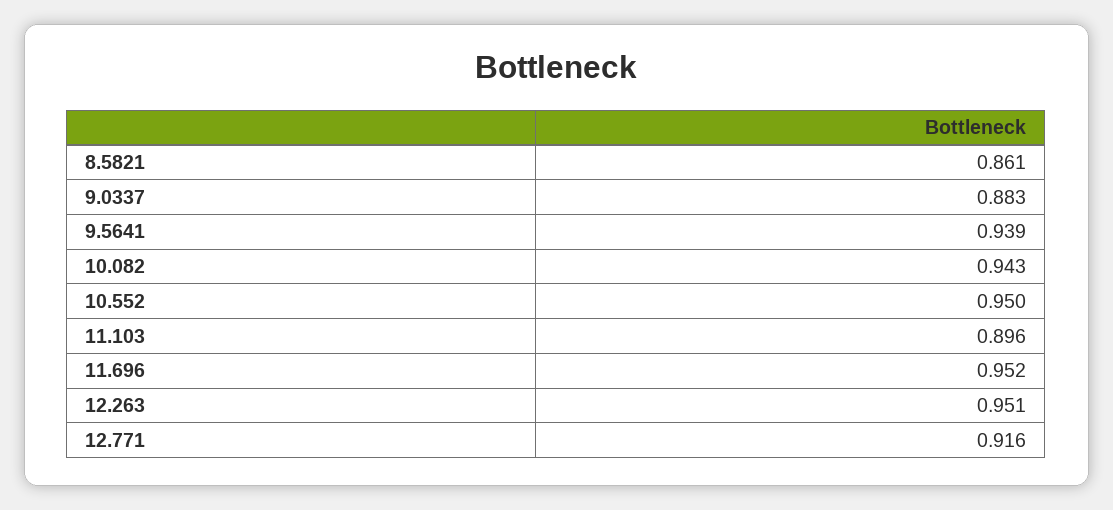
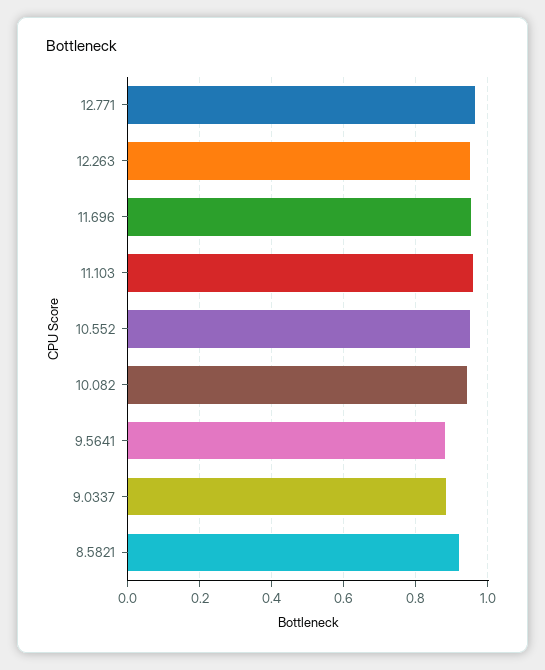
  {
-   "8.5821": 0.861,
+   "8.5821": 0.92,
    "9.0337": 0.883,
-   "9.5641": 0.939,
+   "9.5641": 0.88,
    "10.082": 0.943,
    "10.552": 0.95,
-   "11.103": 0.896,
+   "11.103": 0.96,
    "11.696": 0.952,
    "12.263": 0.951,
-   "12.771": 0.916
+   "12.771": 0.96
  }

